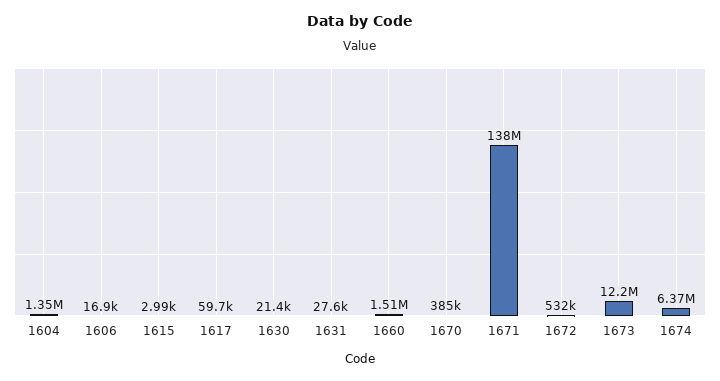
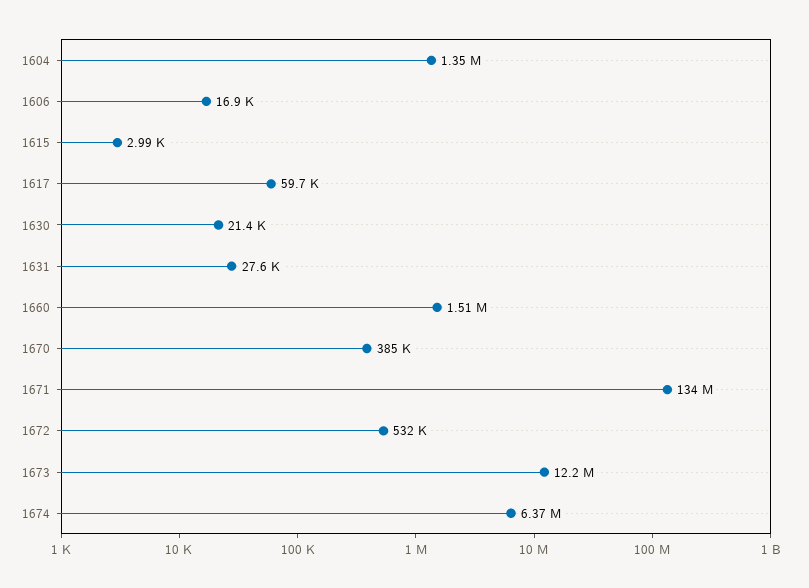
  {
    "1604": 1350000,
    "1606": 16900,
    "1615": 2990,
    "1617": 59700,
    "1630": 21400,
    "1631": 27600,
    "1660": 1510000,
    "1670": 385000,
-   "1671": 138000000,
+   "1671": 134000000,
    "1672": 532000,
    "1673": 12200000,
    "1674": 6370000
  }

